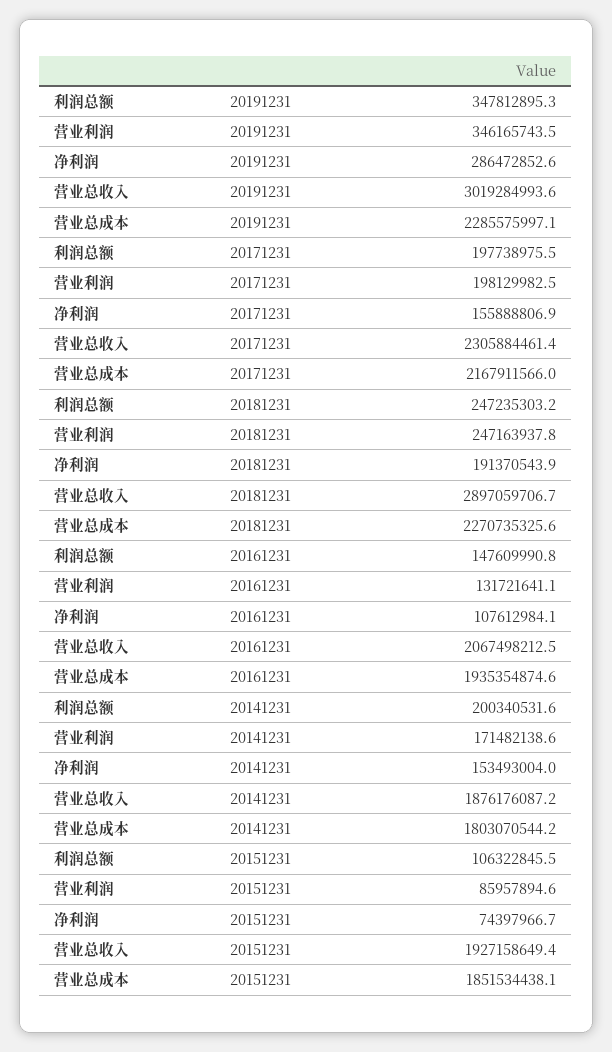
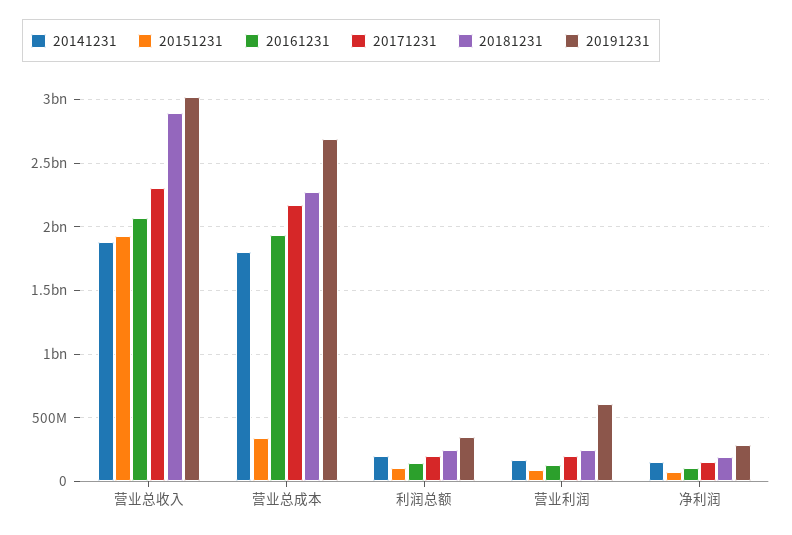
  {
    "20191231": {
      "利润总额": 347812895.3,
-     "营业利润": 346165743.5,
+     "营业利润": 600000000,
      "净利润": 286472852.6,
      "营业总收入": 3019284993.6,
-     "营业总成本": 2285575997.1
+     "营业总成本": 2700000000
    },
    "20171231": {
      "利润总额": 197738975.5,
      "营业利润": 198129982.5,
      "净利润": 155888806.9,
      "营业总收入": 2305884461.4,
      "营业总成本": 2167911566
    },
    "20181231": {
      "利润总额": 247235303.2,
      "营业利润": 247163937.8,
      "净利润": 191370543.9,
      "营业总收入": 2897059706.7,
      "营业总成本": 2270735325.6
    },
    "20161231": {
      "利润总额": 147609990.8,
      "营业利润": 131721641.1,
      "净利润": 107612984.1,
      "营业总收入": 2067498212.5,
      "营业总成本": 1935354874.6
    },
    "20141231": {
      "利润总额": 200340531.6,
      "营业利润": 171482138.6,
      "净利润": 153493004,
      "营业总收入": 1876176087.2,
      "营业总成本": 1803070544.2
    },
    "20151231": {
      "利润总额": 106322845.5,
      "营业利润": 85957894.6,
      "净利润": 74397966.7,
      "营业总收入": 1927158649.4,
-     "营业总成本": 1851534438.1
+     "营业总成本": 350000000
    }
  }

